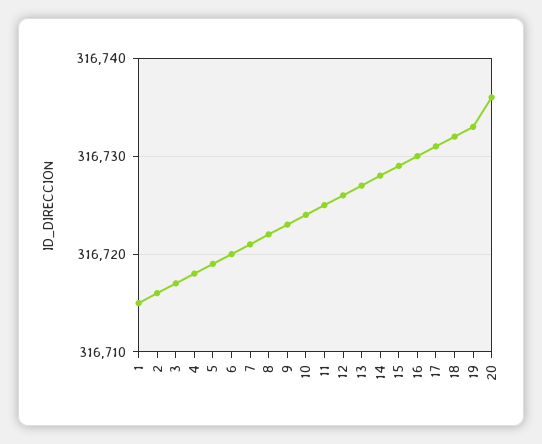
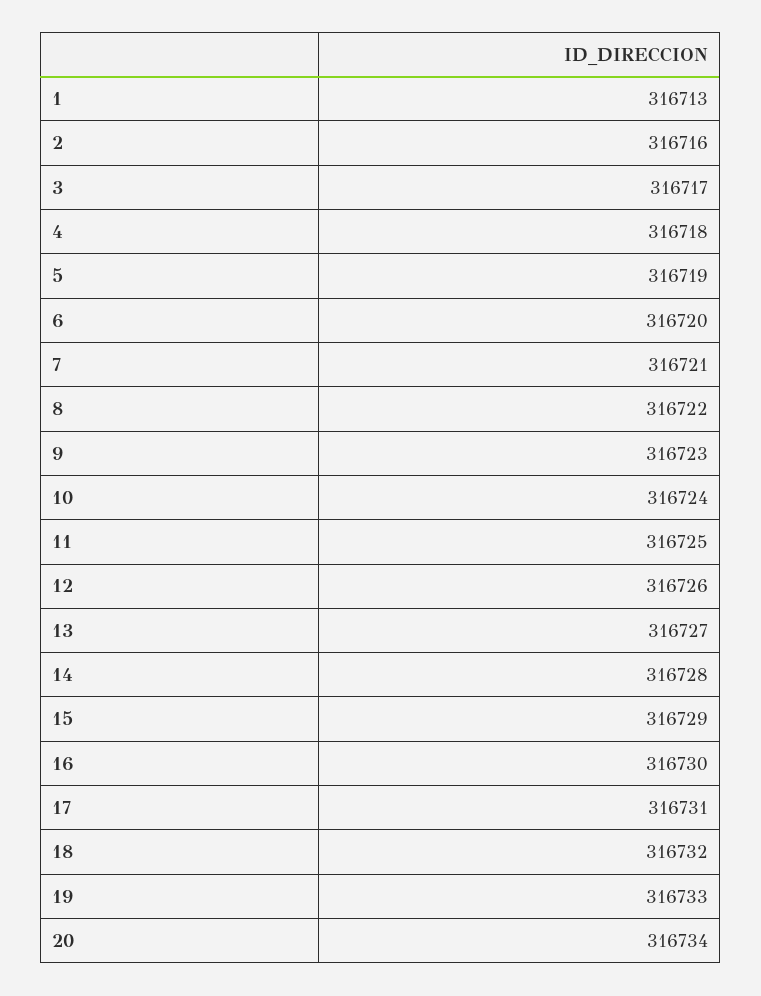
  {
-   "1": 316715,
+   "1": 316713,
    "2": 316716,
    "3": 316717,
    "4": 316718,
    "5": 316719,
    "6": 316720,
    "7": 316721,
    "8": 316722,
    "9": 316723,
    "10": 316724,
    "11": 316725,
    "12": 316726,
    "13": 316727,
    "14": 316728,
    "15": 316729,
    "16": 316730,
    "17": 316731,
    "18": 316732,
    "19": 316733,
-   "20": 316736
+   "20": 316734
  }

